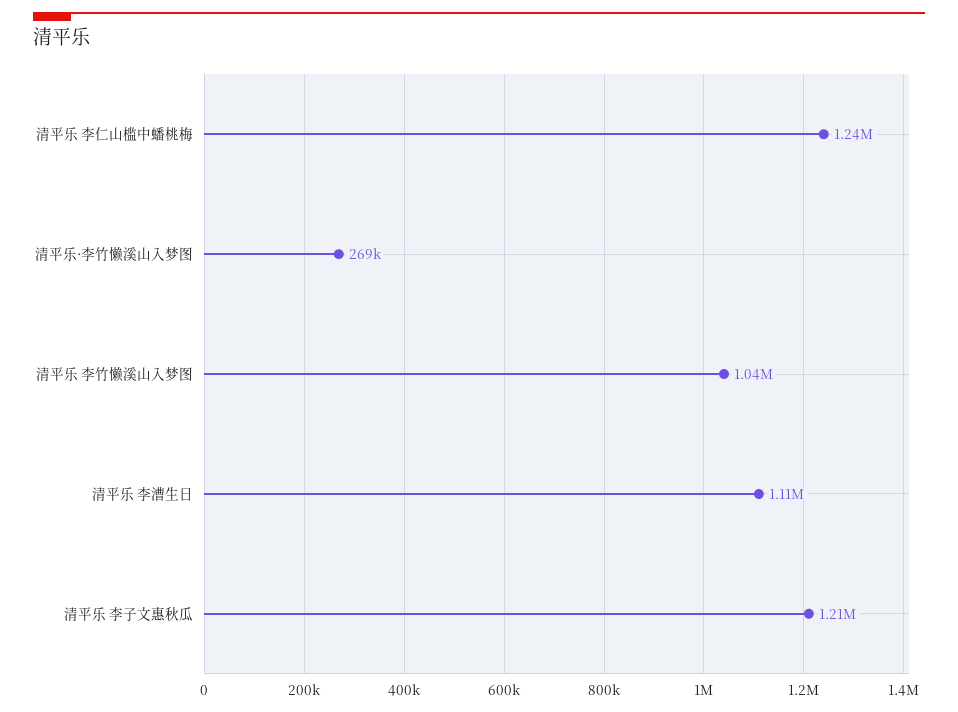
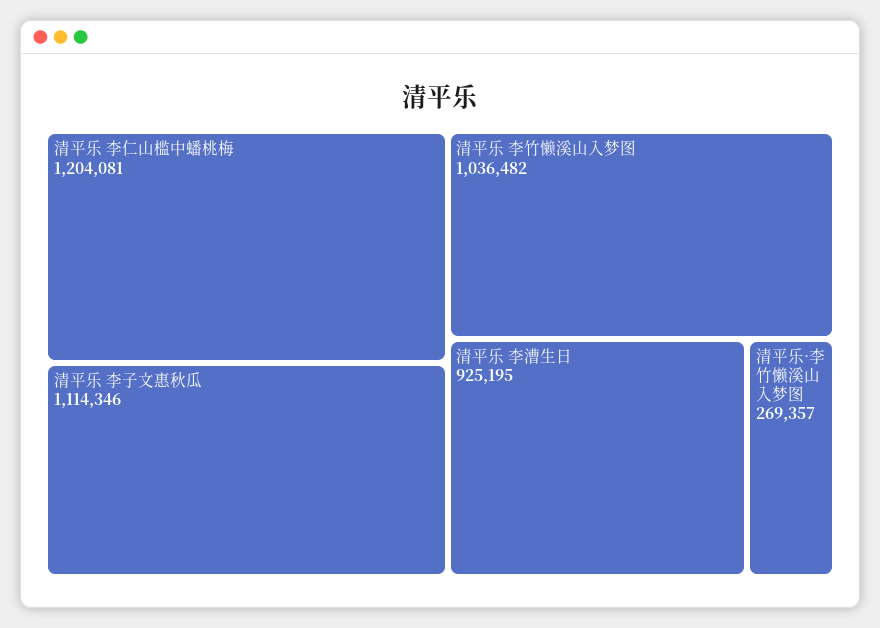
  {
-   "清平乐 李仁山槛中蟠桃梅": 1240000,
+   "清平乐 李仁山槛中蟠桃梅": 1204081,
    "清平乐·李竹懒溪山入梦图": 269357,
    "清平乐 李竹懒溪山入梦图": 1036482,
-   "清平乐 李漕生日": 1110000,
+   "清平乐 李漕生日": 925195,
-   "清平乐 李子文惠秋瓜": 1210000
+   "清平乐 李子文惠秋瓜": 1114346
  }

